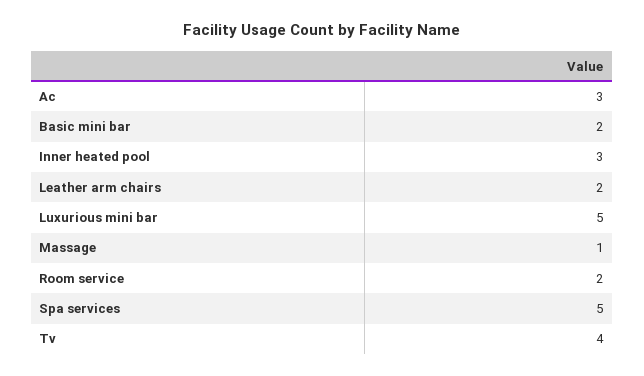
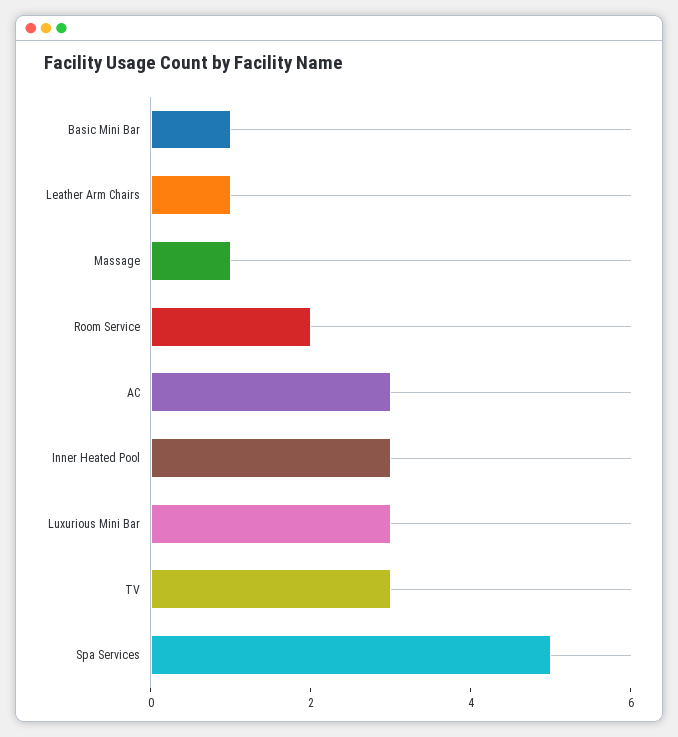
  {
    "Ac": 3,
-   "Basic mini bar": 2,
+   "Basic mini bar": 1,
    "Inner heated pool": 3,
-   "Leather arm chairs": 2,
+   "Leather arm chairs": 1,
-   "Luxurious mini bar": 5,
+   "Luxurious mini bar": 3,
    "Massage": 1,
    "Room service": 2,
    "Spa services": 5,
-   "Tv": 4
+   "Tv": 3
  }

